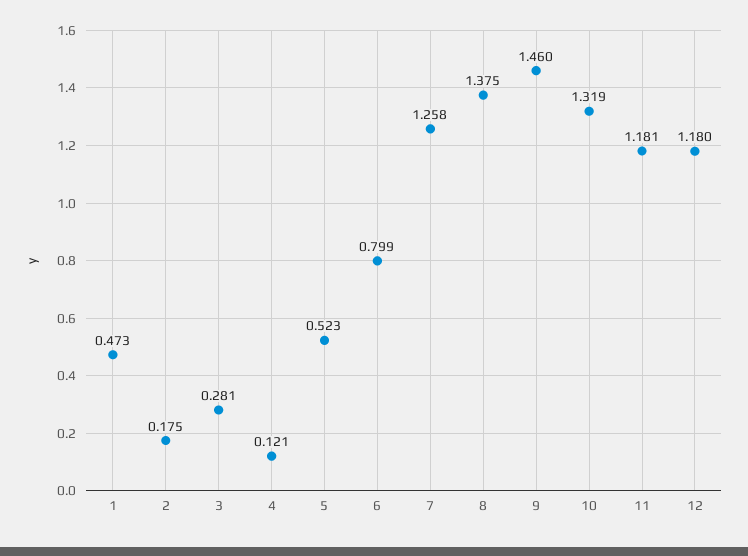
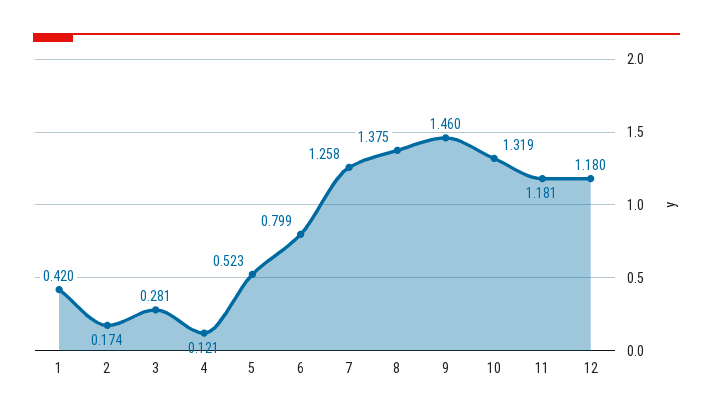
  {
-   "1": 0.473,
+   "1": 0.42,
-   "2": 0.175,
+   "2": 0.174,
    "3": 0.281,
    "4": 0.121,
    "5": 0.523,
    "6": 0.799,
    "7": 1.258,
    "8": 1.375,
    "9": 1.46,
    "10": 1.319,
    "11": 1.181,
    "12": 1.18
  }

